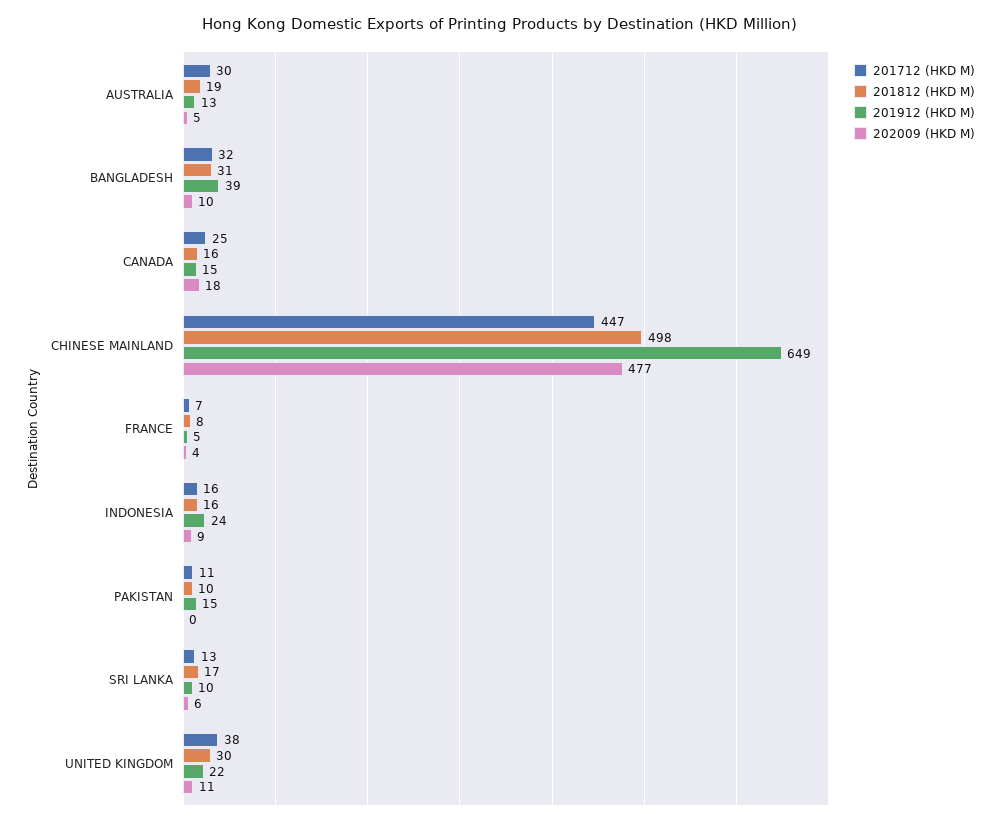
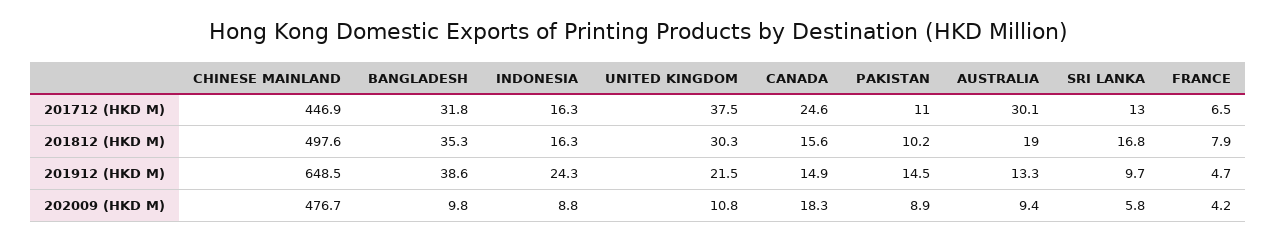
  {
    "201712 (HKD M)": {
      "AUSTRALIA": 30.1,
      "BANGLADESH": 31.8,
      "CANADA": 24.6,
      "CHINESE MAINLAND": 446.9,
      "FRANCE": 6.5,
      "INDONESIA": 16.3,
      "PAKISTAN": 11,
      "SRI LANKA": 13,
      "UNITED KINGDOM": 37.5
    },
    "201812 (HKD M)": {
      "AUSTRALIA": 19,
-     "BANGLADESH": 31,
+     "BANGLADESH": 35.3,
      "CANADA": 15.6,
      "CHINESE MAINLAND": 497.6,
      "FRANCE": 7.9,
      "INDONESIA": 16.3,
      "PAKISTAN": 10.2,
      "SRI LANKA": 16.8,
      "UNITED KINGDOM": 30.3
    },
    "201912 (HKD M)": {
      "AUSTRALIA": 13.3,
      "BANGLADESH": 38.6,
      "CANADA": 14.9,
      "CHINESE MAINLAND": 648.5,
      "FRANCE": 4.7,
      "INDONESIA": 24.3,
      "PAKISTAN": 14.5,
      "SRI LANKA": 9.7,
      "UNITED KINGDOM": 21.5
    },
    "202009 (HKD M)": {
-     "AUSTRALIA": 5,
+     "AUSTRALIA": 9.4,
      "BANGLADESH": 9.8,
      "CANADA": 18.3,
      "CHINESE MAINLAND": 476.7,
      "FRANCE": 4.2,
      "INDONESIA": 8.8,
-     "PAKISTAN": 0,
+     "PAKISTAN": 8.9,
      "SRI LANKA": 5.8,
      "UNITED KINGDOM": 10.8
    }
  }

